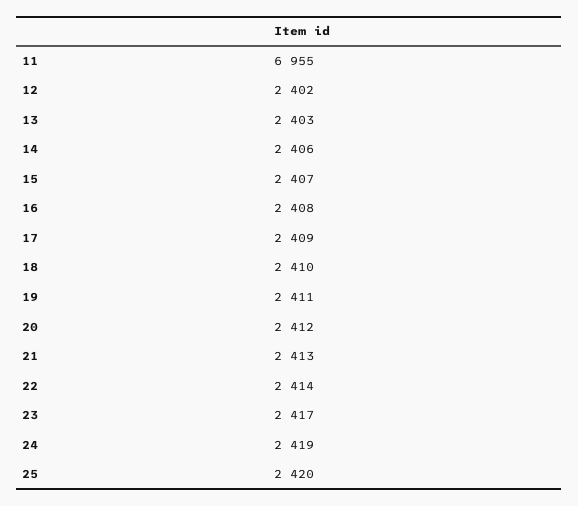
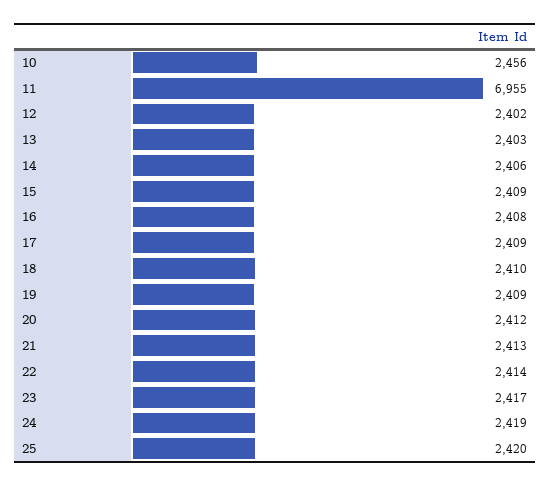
  {
    "11": 6955,
    "12": 2402,
    "13": 2403,
    "14": 2406,
-   "15": 2407,
+   "15": 2409,
    "16": 2408,
    "17": 2409,
    "18": 2410,
-   "19": 2411,
+   "19": 2409,
    "20": 2412,
    "21": 2413,
    "22": 2414,
    "23": 2417,
    "24": 2419,
-   "25": 2420
+   "25": 2420,
+   "10": 2456
  }

